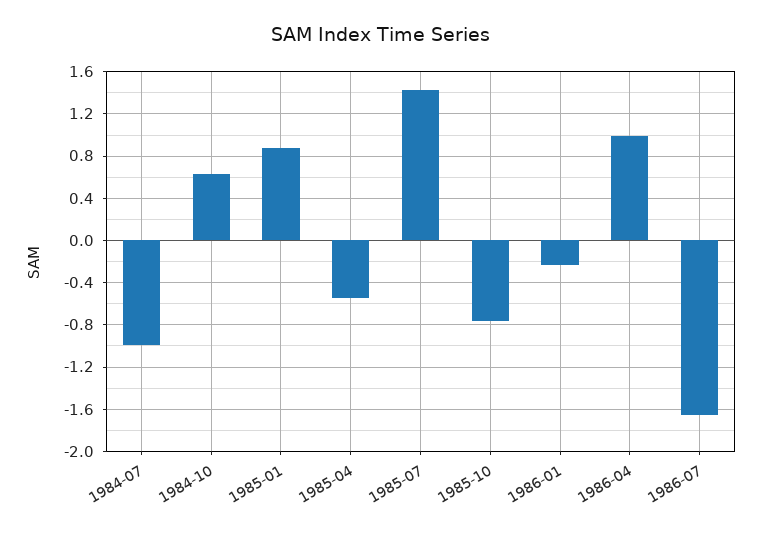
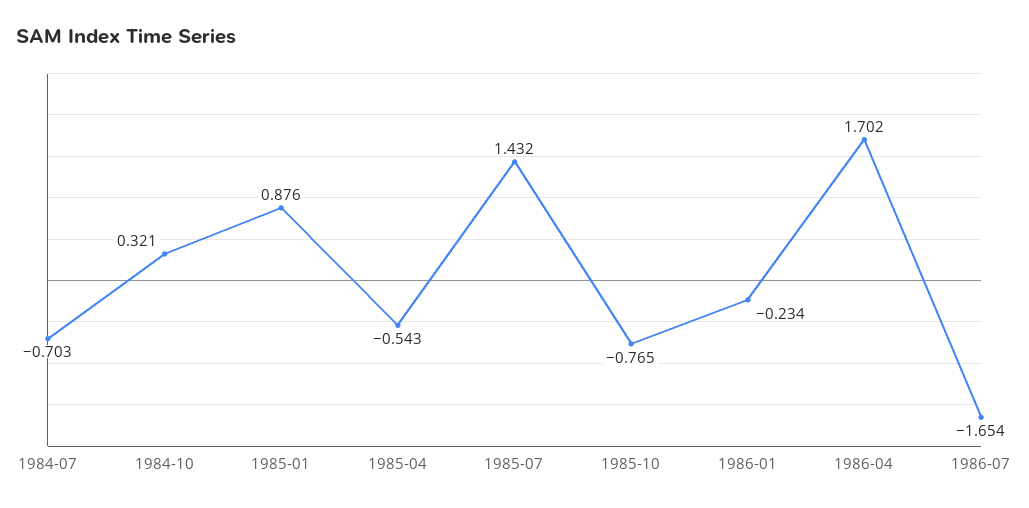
  {
-   "1984-07": -1,
+   "1984-07": -0.703,
-   "1984-10": 0.6,
+   "1984-10": 0.321,
    "1985-01": 0.876,
    "1985-04": -0.543,
    "1985-07": 1.432,
    "1985-10": -0.765,
    "1986-01": -0.234,
-   "1986-04": 1,
+   "1986-04": 1.702,
    "1986-07": -1.654
  }

